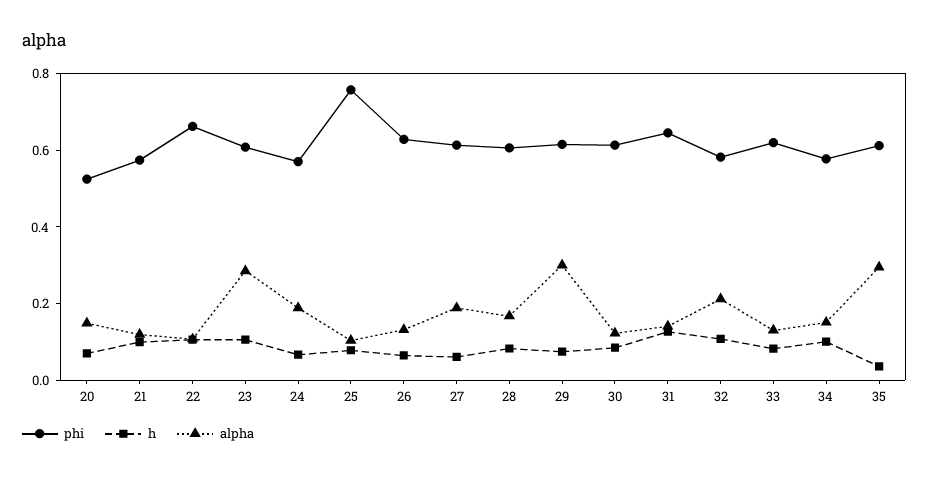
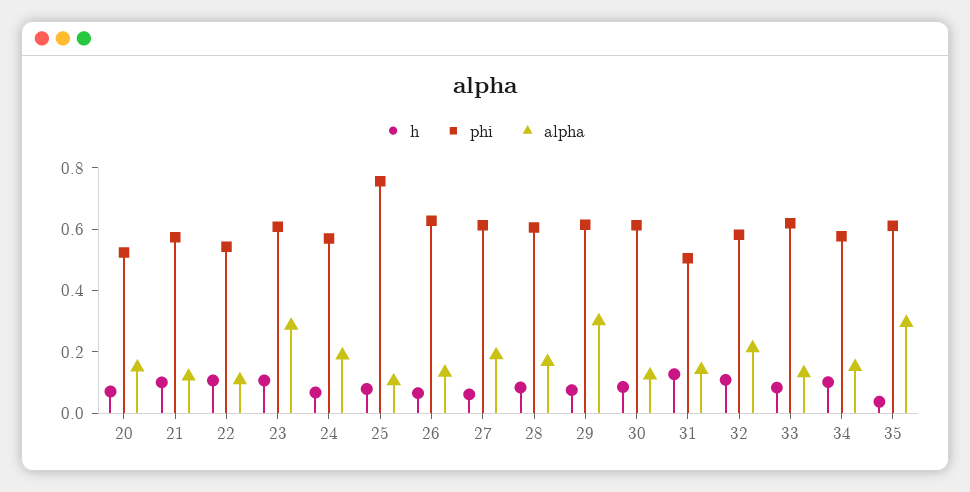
  {
    "phi": {
      "20": 0.5,
      "21": 0.55,
-     "22": 0.65,
+     "22": 0.55,
      "23": 0.6,
      "24": 0.55,
      "25": 0.75,
      "26": 0.65,
      "27": 0.6,
      "28": 0.6,
      "29": 0.6,
      "30": 0.6,
-     "31": 0.65,
+     "31": 0.5,
      "32": 0.6,
      "33": 0.6,
      "34": 0.6,
      "35": 0.6
    },
    "h": {
      "20": 0.05,
      "21": 0.1,
      "22": 0.1,
      "23": 0.1,
      "24": 0.05,
      "25": 0.1,
      "26": 0.05,
      "27": 0.05,
      "28": 0.1,
      "29": 0.05,
      "30": 0.1,
      "31": 0.15,
      "32": 0.1,
      "33": 0.1,
      "34": 0.1,
      "35": 0.05
    },
    "alpha": {
      "20": 0.15,
      "21": 0.1,
      "22": 0.1,
      "23": 0.3,
      "24": 0.2,
      "25": 0.1,
      "26": 0.15,
      "27": 0.2,
      "28": 0.15,
      "29": 0.3,
      "30": 0.1,
      "31": 0.15,
      "32": 0.2,
      "33": 0.15,
      "34": 0.15,
      "35": 0.3
    }
  }

